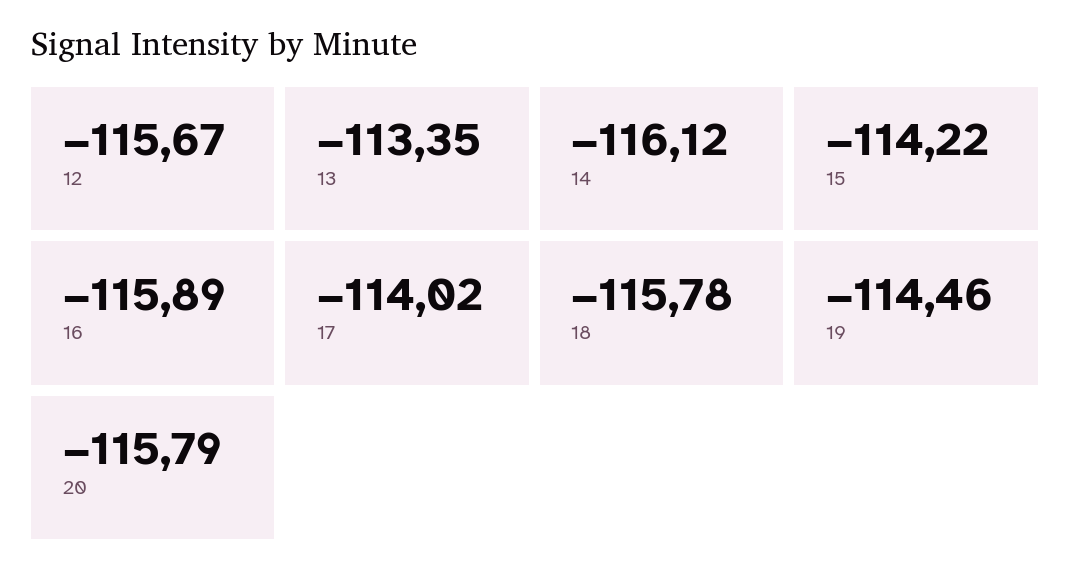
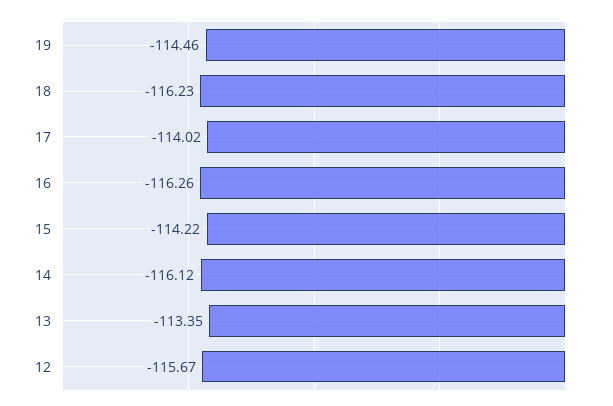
  {
    "12": -115.67,
    "13": -113.35,
    "14": -116.12,
    "15": -114.22,
-   "16": -115.89,
+   "16": -116.26,
    "17": -114.02,
-   "18": -115.78,
+   "18": -116.23,
-   "19": -114.46,
+   "19": -114.46
-   "20": -115.79
  }

